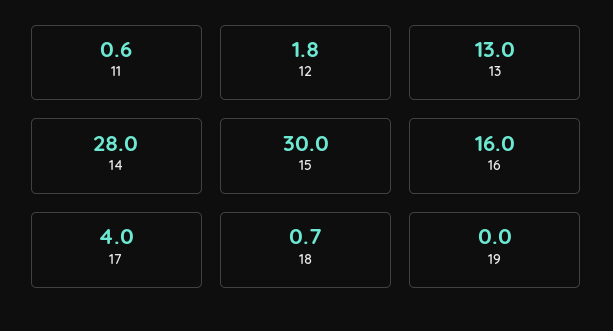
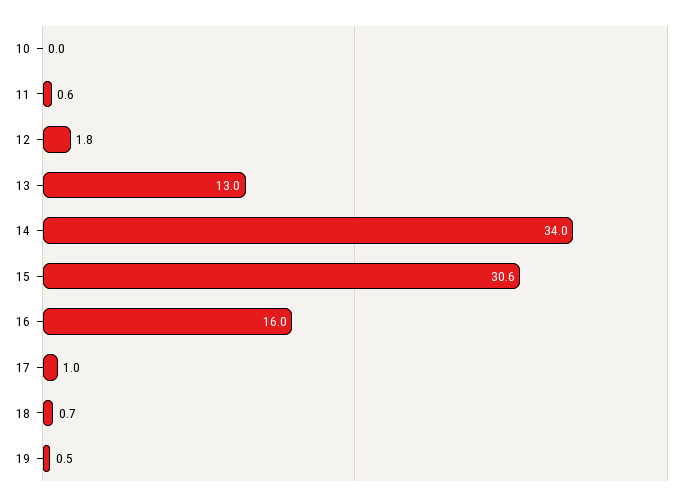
  {
    "11": 0.6,
    "12": 1.8,
    "13": 13,
-   "14": 28,
+   "14": 34,
-   "15": 30,
+   "15": 30.6,
    "16": 16,
-   "17": 4,
+   "17": 1,
    "18": 0.7,
-   "19": 0
+   "19": 0.5,
+   "10": 0
  }

